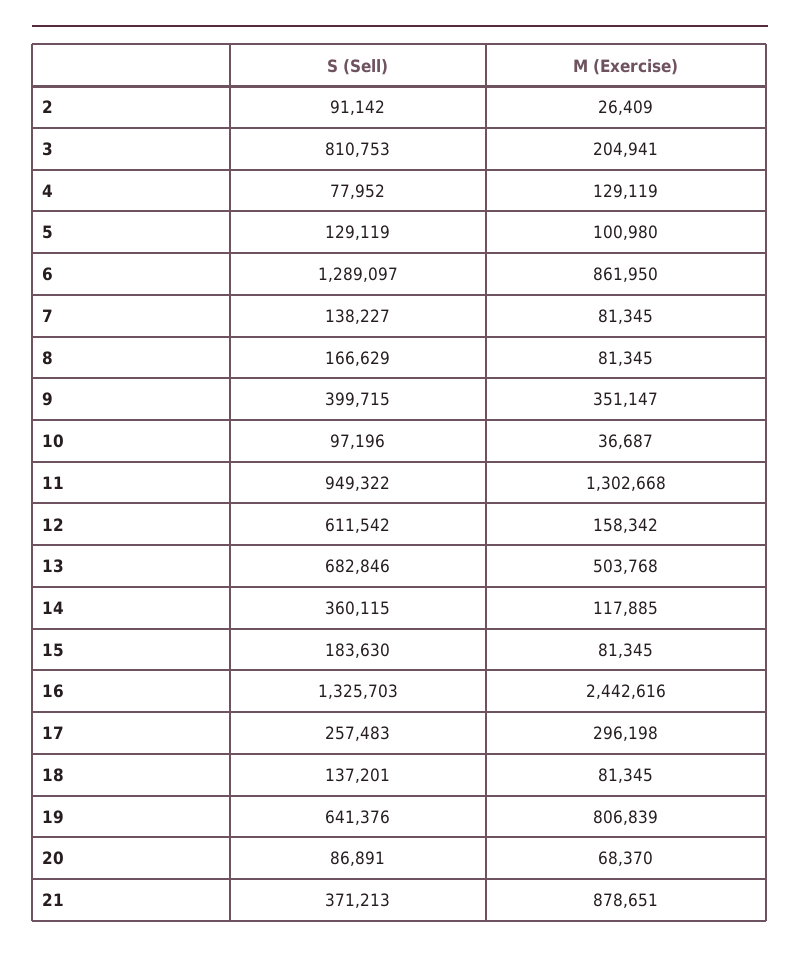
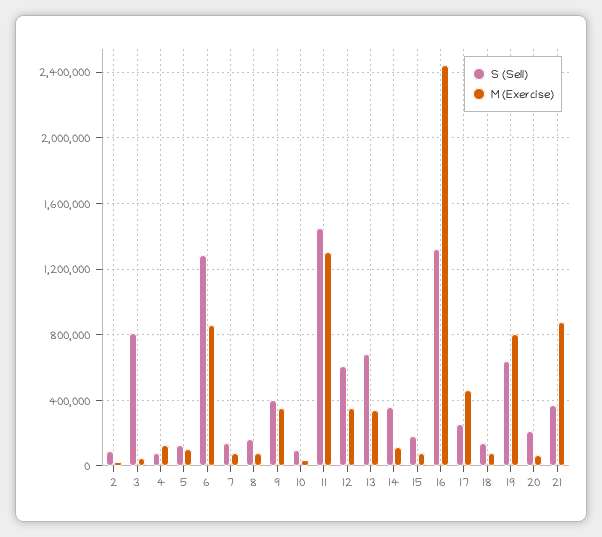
  {
    "S (Sell)": {
      "2": 91142,
      "3": 810753,
      "4": 77952,
      "5": 129119,
      "6": 1289097,
      "7": 138227,
      "8": 166629,
      "9": 399715,
      "10": 97196,
-     "11": 949322,
+     "11": 1450000,
      "12": 611542,
      "13": 682846,
      "14": 360115,
      "15": 183630,
      "16": 1325703,
      "17": 257483,
      "18": 137201,
      "19": 641376,
-     "20": 86891,
+     "20": 200000,
      "21": 371213
    },
    "M (Exercise)": {
      "2": 26409,
-     "3": 204941,
+     "3": 50000,
      "4": 129119,
      "5": 100980,
      "6": 861950,
      "7": 81345,
      "8": 81345,
      "9": 351147,
      "10": 36687,
      "11": 1302668,
-     "12": 158342,
+     "12": 350000,
-     "13": 503768,
+     "13": 350000,
      "14": 117885,
      "15": 81345,
      "16": 2442616,
-     "17": 296198,
+     "17": 450000,
      "18": 81345,
      "19": 806839,
      "20": 68370,
      "21": 878651
    }
  }

